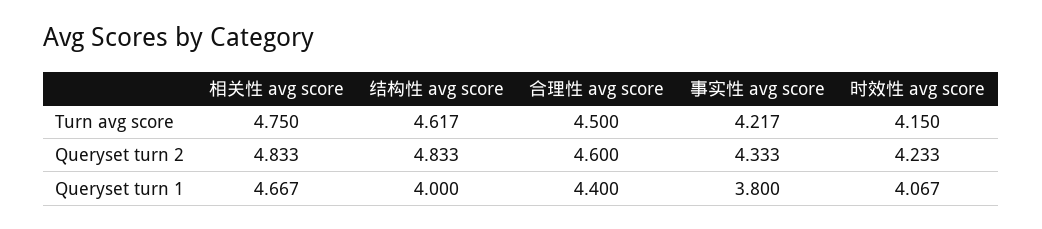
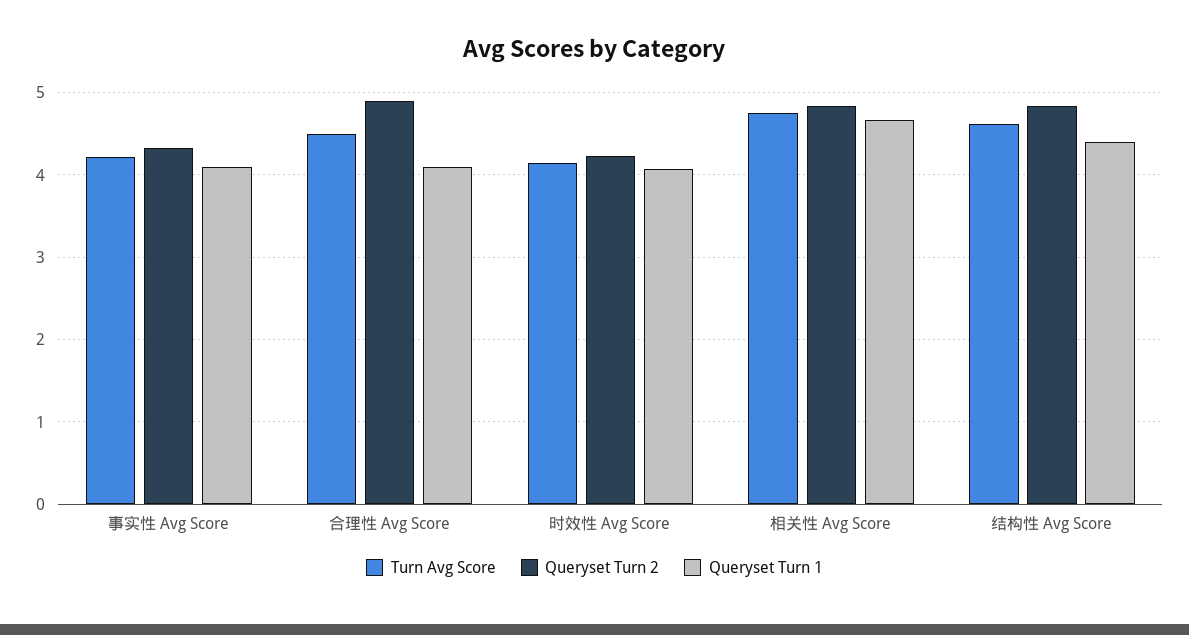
  {
    "Turn avg score": {
      "相关性 avg score": 4.75,
      "结构性 avg score": 4.617,
      "合理性 avg score": 4.5,
      "事实性 avg score": 4.217,
      "时效性 avg score": 4.15
    },
    "Queryset turn 2": {
      "相关性 avg score": 4.833,
      "结构性 avg score": 4.833,
-     "合理性 avg score": 4.6,
+     "合理性 avg score": 4.9,
      "事实性 avg score": 4.333,
      "时效性 avg score": 4.233
    },
    "Queryset turn 1": {
      "相关性 avg score": 4.667,
-     "结构性 avg score": 4,
+     "结构性 avg score": 4.4,
-     "合理性 avg score": 4.4,
+     "合理性 avg score": 4.1,
-     "事实性 avg score": 3.8,
+     "事实性 avg score": 4.1,
      "时效性 avg score": 4.067
    }
  }

